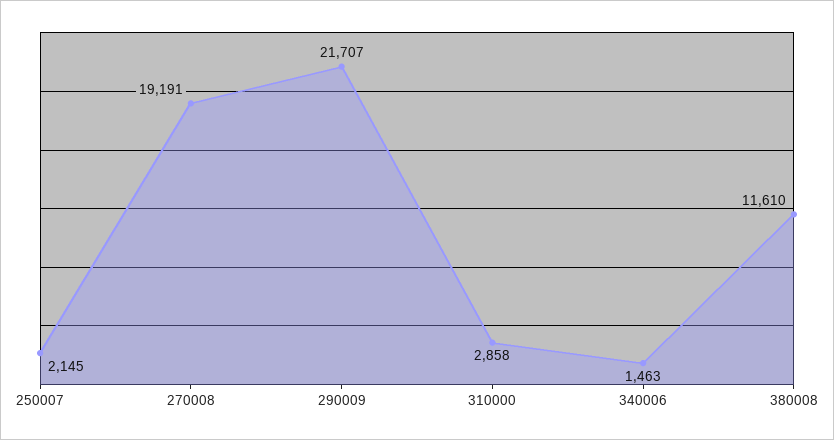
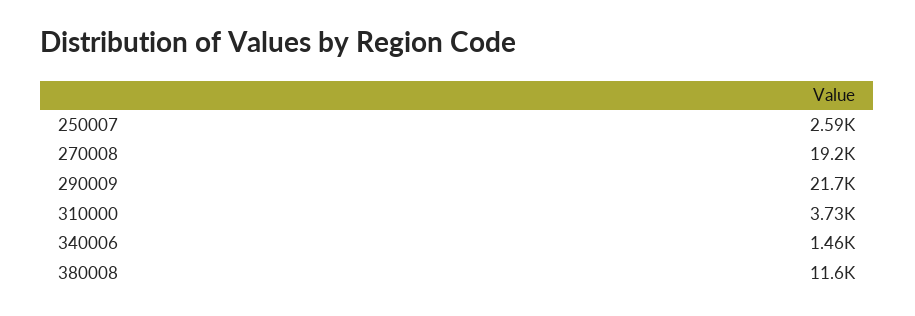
  {
-   "250007": 2145,
+   "250007": 2590,
    "270008": 19191,
    "290009": 21707,
-   "310000": 2858,
+   "310000": 3730,
    "340006": 1463,
    "380008": 11610
  }

